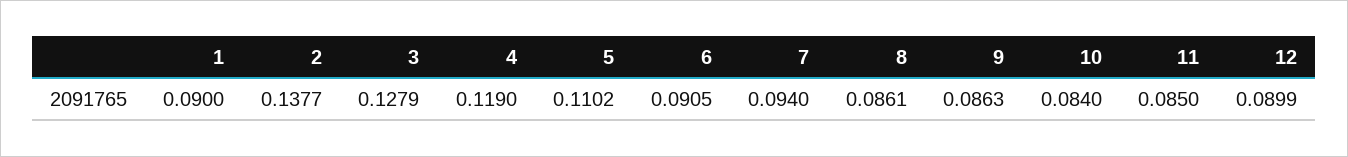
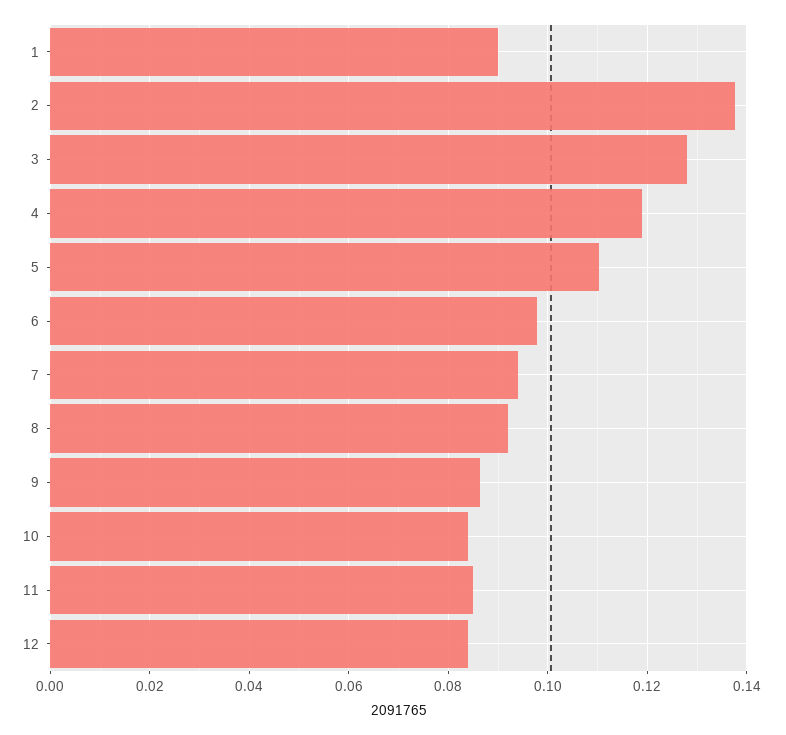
  {
    "1": 0.09,
    "2": 0.1377,
    "3": 0.1279,
    "4": 0.119,
    "5": 0.1102,
-   "6": 0.0905,
+   "6": 0.098,
    "7": 0.094,
-   "8": 0.0861,
+   "8": 0.092,
    "9": 0.0863,
    "10": 0.084,
    "11": 0.085,
-   "12": 0.0899
+   "12": 0.084
  }

